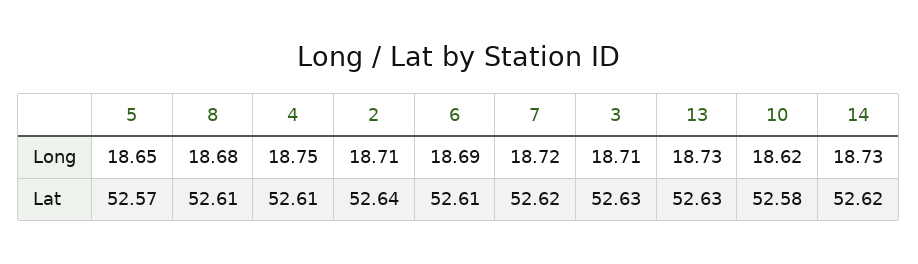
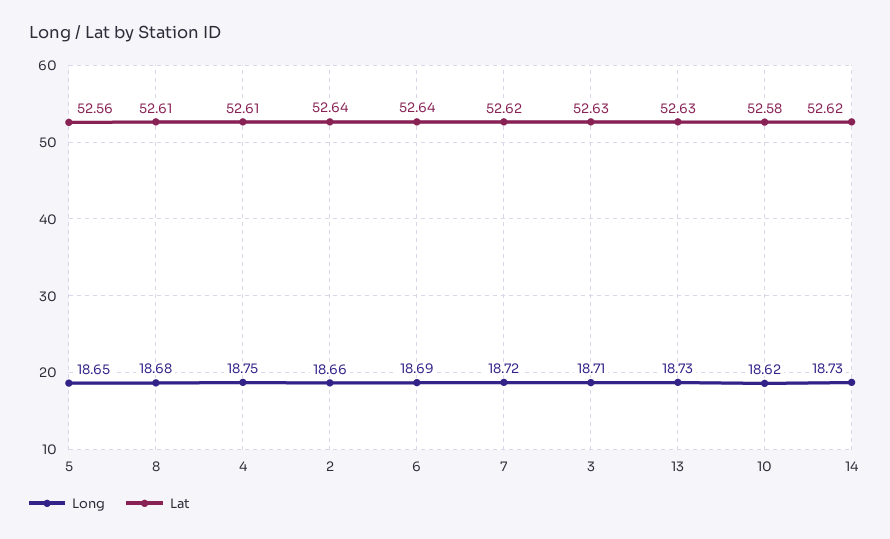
  {
    "Long": {
      "5": 18.65,
      "8": 18.68,
      "4": 18.75,
-     "2": 18.71,
+     "2": 18.66,
      "6": 18.69,
      "7": 18.72,
      "3": 18.71,
      "13": 18.73,
      "10": 18.62,
      "14": 18.73
    },
    "Lat": {
-     "5": 52.57,
+     "5": 52.56,
      "8": 52.61,
      "4": 52.61,
      "2": 52.64,
-     "6": 52.61,
+     "6": 52.64,
      "7": 52.62,
      "3": 52.63,
      "13": 52.63,
      "10": 52.58,
      "14": 52.62
    }
  }

